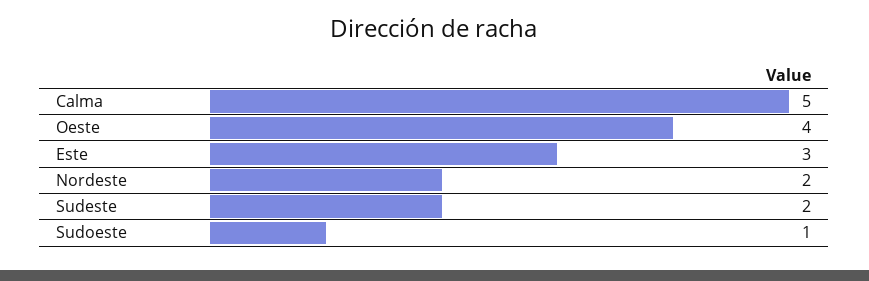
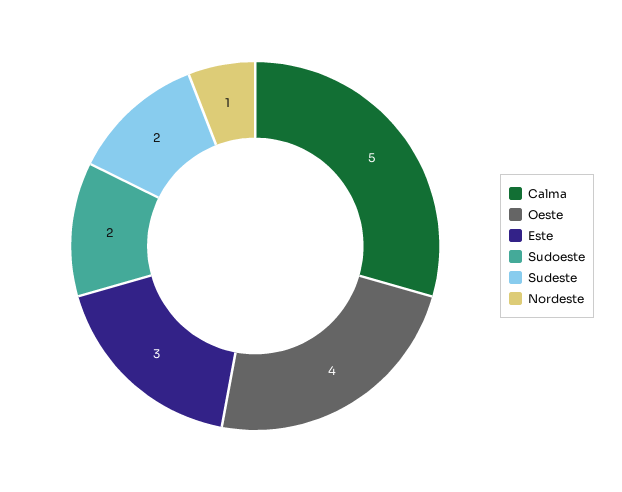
  {
    "Calma": 5,
    "Oeste": 4,
    "Este": 3,
-   "Nordeste": 2,
+   "Nordeste": 1,
    "Sudeste": 2,
-   "Sudoeste": 1
+   "Sudoeste": 2
  }

